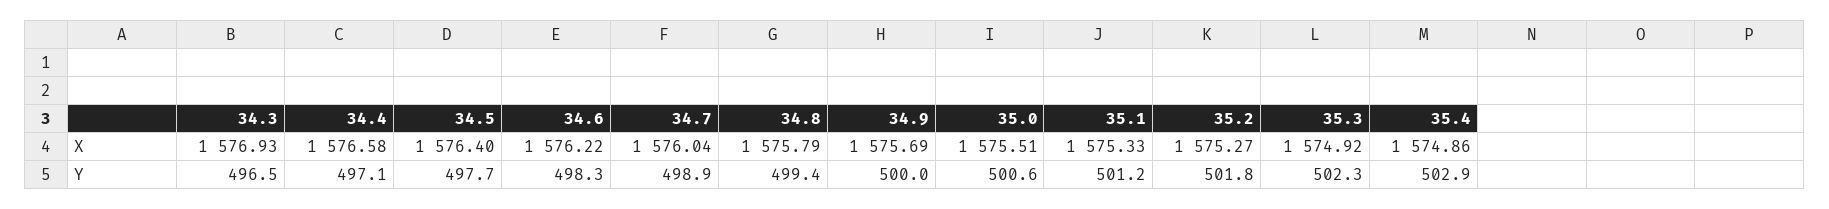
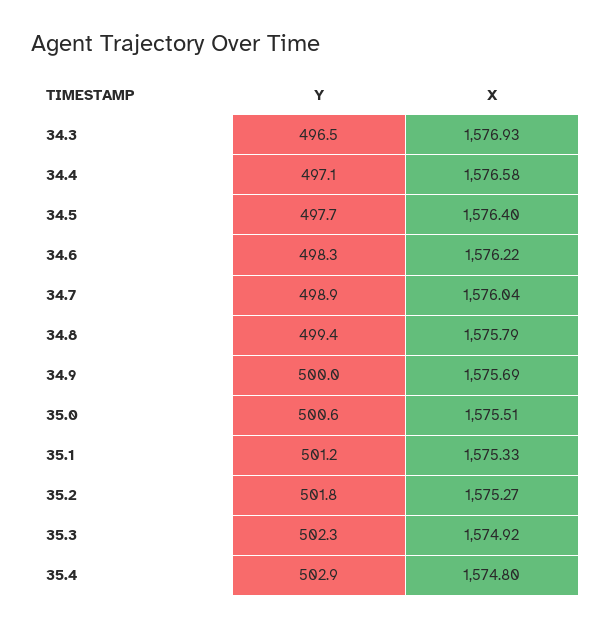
  {
    "34.3": {
      "X": 1576.93,
      "Y": 496.5
    },
    "34.4": {
      "X": 1576.58,
      "Y": 497.1
    },
    "34.5": {
      "X": 1576.4,
      "Y": 497.7
    },
    "34.6": {
      "X": 1576.22,
      "Y": 498.3
    },
    "34.7": {
      "X": 1576.04,
      "Y": 498.9
    },
    "34.8": {
      "X": 1575.79,
      "Y": 499.4
    },
    "34.9": {
      "X": 1575.69,
      "Y": 500
    },
    "35.0": {
      "X": 1575.51,
      "Y": 500.6
    },
    "35.1": {
      "X": 1575.33,
      "Y": 501.2
    },
    "35.2": {
      "X": 1575.27,
      "Y": 501.8
    },
    "35.3": {
      "X": 1574.92,
      "Y": 502.3
    },
    "35.4": {
-     "X": 1574.86,
+     "X": 1574.8,
      "Y": 502.9
    }
  }

